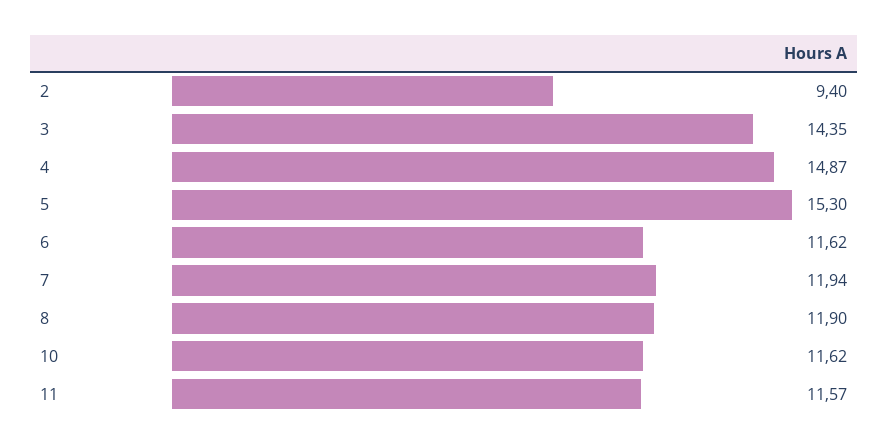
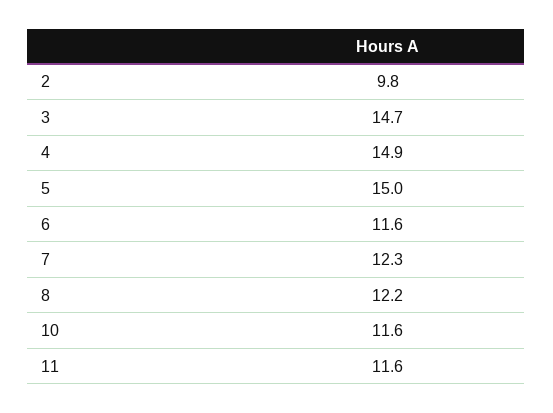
  {
-   "2": 9.4,
+   "2": 9.8,
-   "3": 14.35,
+   "3": 14.7,
    "4": 14.87,
-   "5": 15.3,
+   "5": 15,
    "6": 11.62,
-   "7": 11.94,
+   "7": 12.3,
-   "8": 11.9,
+   "8": 12.2,
    "10": 11.62,
    "11": 11.57
  }

